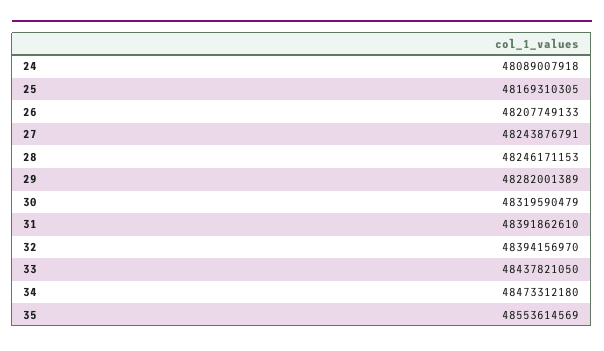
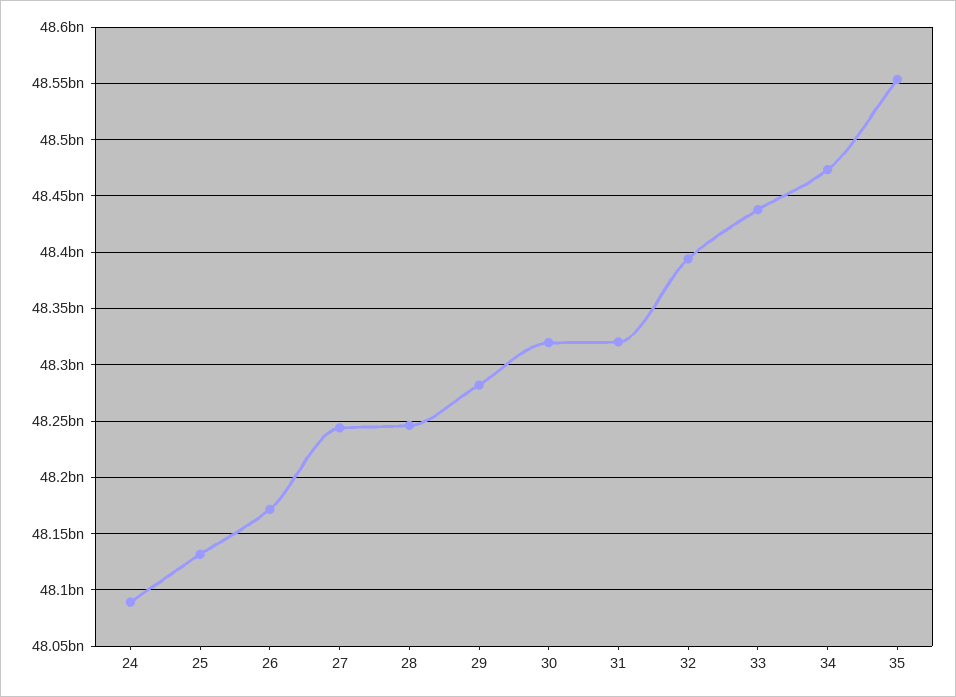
  {
    "24": 48089007918,
-   "25": 48169310305,
+   "25": 48130000000,
-   "26": 48207749133,
+   "26": 48170000000,
    "27": 48243876791,
    "28": 48246171153,
    "29": 48282001389,
    "30": 48319590479,
-   "31": 48391862610,
+   "31": 48320000000,
    "32": 48394156970,
    "33": 48437821050,
    "34": 48473312180,
    "35": 48553614569
  }

